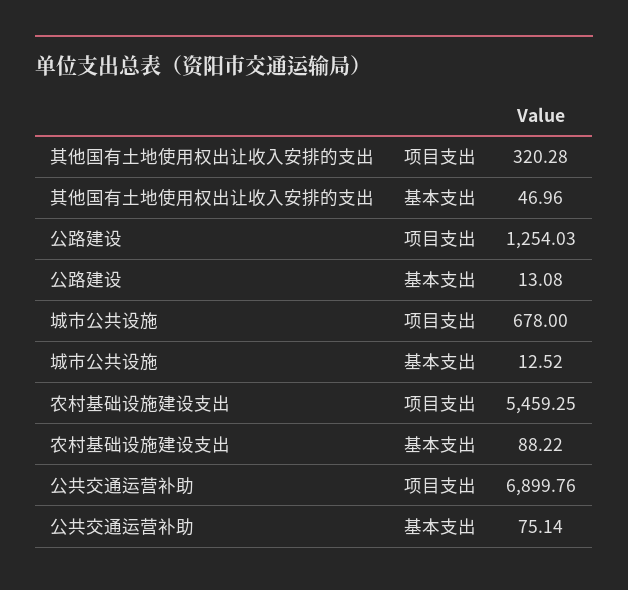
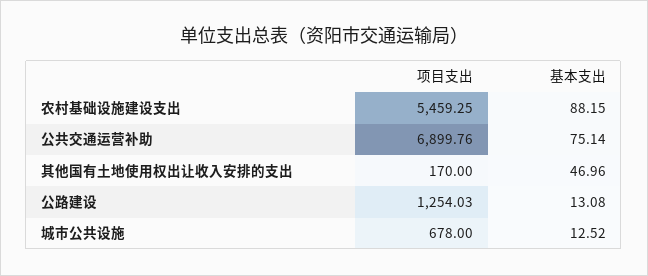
  {
    "其他国有土地使用权出让收入安排的支出": {
-     "项目支出": 320.28,
+     "项目支出": 170,
      "基本支出": 46.96
    },
    "公路建设": {
      "项目支出": 1254.03,
      "基本支出": 13.08
    },
    "城市公共设施": {
      "项目支出": 678,
      "基本支出": 12.52
    },
    "农村基础设施建设支出": {
      "项目支出": 5459.25,
-     "基本支出": 88.22
+     "基本支出": 88.15
    },
    "公共交通运营补助": {
      "项目支出": 6899.76,
      "基本支出": 75.14
    }
  }

